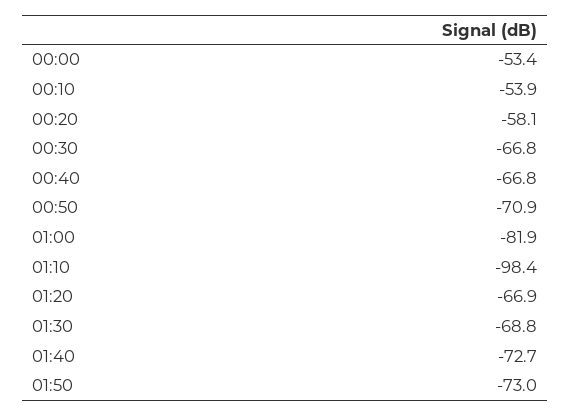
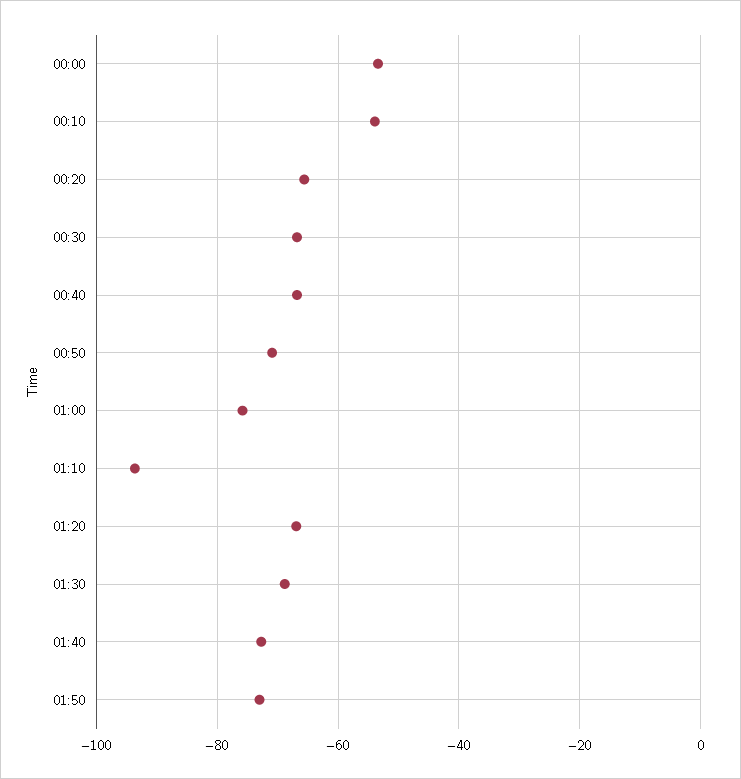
  {
    "00:00": -53.4,
    "00:10": -53.9,
-   "00:20": -58.1,
+   "00:20": -66,
    "00:30": -66.8,
    "00:40": -66.8,
    "00:50": -70.9,
-   "01:00": -81.9,
+   "01:00": -76,
-   "01:10": -98.4,
+   "01:10": -94,
    "01:20": -66.9,
    "01:30": -68.8,
    "01:40": -72.7,
    "01:50": -73
  }

